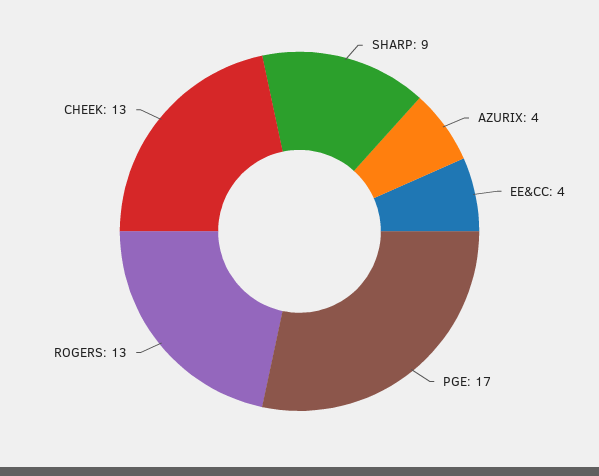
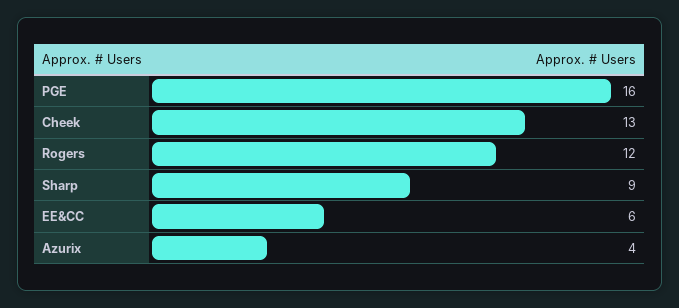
  {
    "SHARP": 9,
    "AZURIX": 4,
-   "EE&CC": 4,
+   "EE&CC": 6,
-   "PGE": 17,
+   "PGE": 16,
-   "ROGERS": 13,
+   "ROGERS": 12,
    "CHEEK": 13
  }

